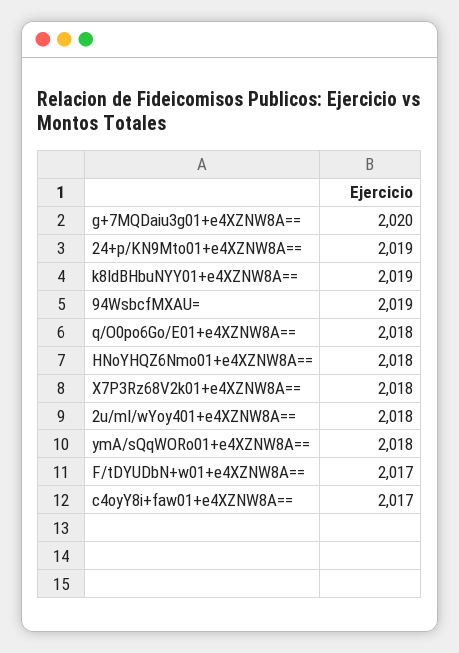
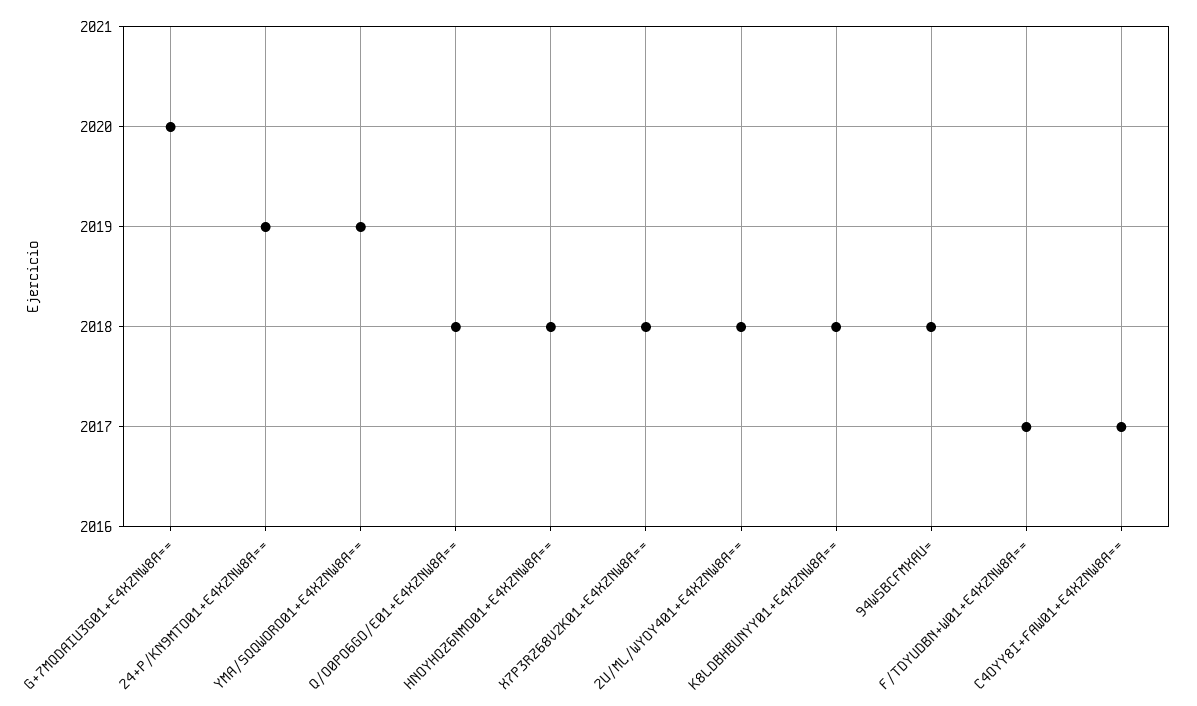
  {
    "g+7MQDaiu3g01+e4XZNW8A==": 2020,
    "24+p/KN9Mto01+e4XZNW8A==": 2019,
-   "k8ldBHbuNYY01+e4XZNW8A==": 2019,
+   "k8ldBHbuNYY01+e4XZNW8A==": 2018,
-   "94WsbcfMXAU=": 2019,
+   "94WsbcfMXAU=": 2018,
    "q/O0po6Go/E01+e4XZNW8A==": 2018,
    "HNoYHQZ6Nmo01+e4XZNW8A==": 2018,
    "X7P3Rz68V2k01+e4XZNW8A==": 2018,
    "2u/ml/wYoy401+e4XZNW8A==": 2018,
-   "ymA/sQqWORo01+e4XZNW8A==": 2018,
+   "ymA/sQqWORo01+e4XZNW8A==": 2019,
    "F/tDYUDbN+w01+e4XZNW8A==": 2017,
    "c4oyY8i+faw01+e4XZNW8A==": 2017
  }

